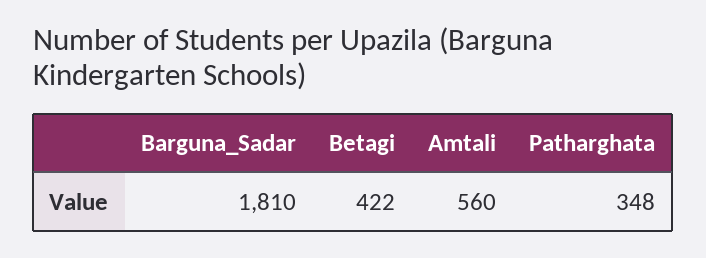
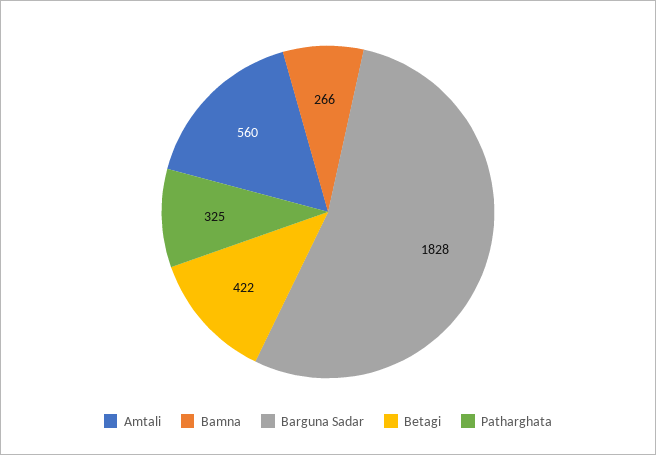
  {
-   "Barguna_Sadar": 1810,
+   "Barguna_Sadar": 1828,
    "Betagi": 422,
    "Amtali": 560,
-   "Patharghata": 348
+   "Patharghata": 325,
+   "Bamna": 266
  }

